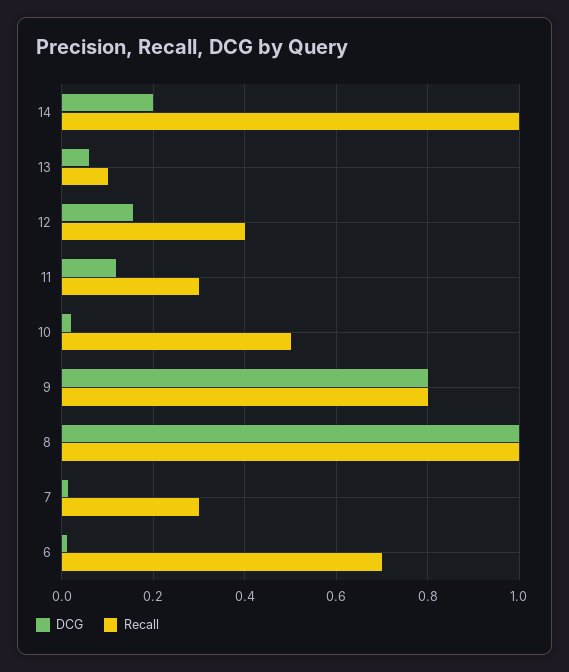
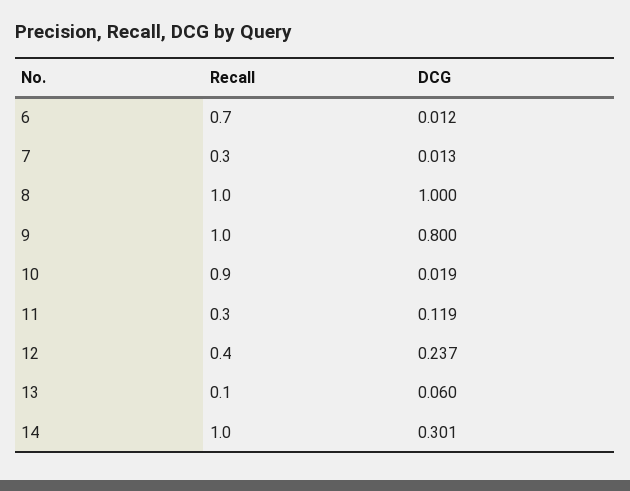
  {
    "DCG": {
-     "14": 0.2,
+     "14": 0.301,
      "13": 0.06,
-     "12": 0.16,
+     "12": 0.237,
      "11": 0.119,
      "10": 0.019,
      "9": 0.8,
      "8": 1,
      "7": 0.013,
      "6": 0.012
    },
    "Recall": {
      "14": 1,
      "13": 0.1,
      "12": 0.4,
      "11": 0.3,
-     "10": 0.5,
+     "10": 0.9,
-     "9": 0.8,
+     "9": 1,
      "8": 1,
      "7": 0.3,
      "6": 0.7
    }
  }

